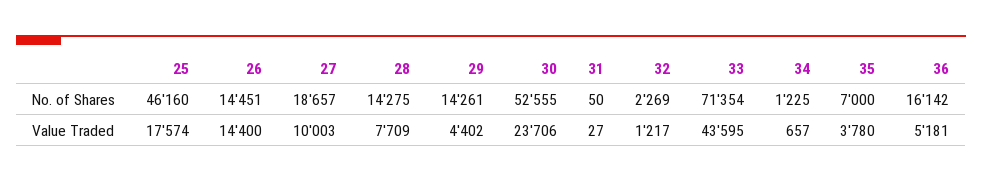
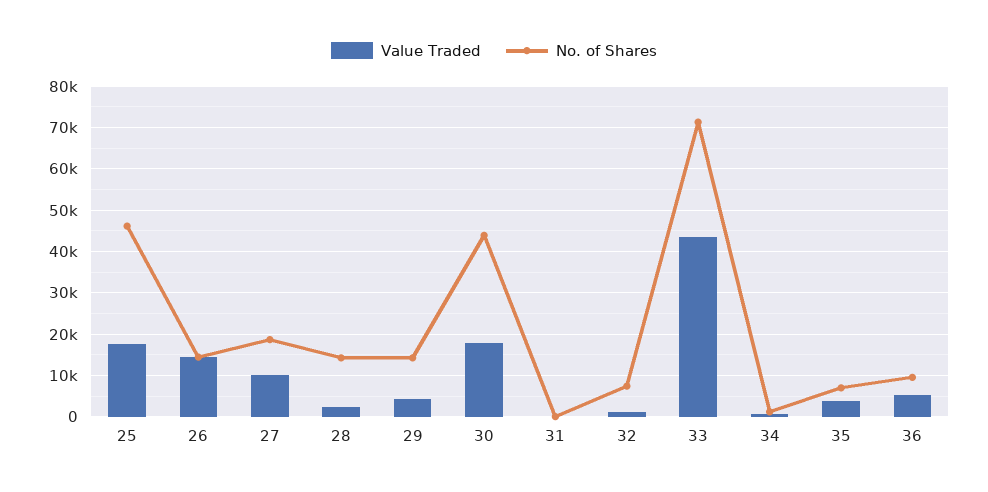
  {
    "No. of Shares": {
      "25": 46160,
      "26": 14451,
      "27": 18657,
      "28": 14275,
      "29": 14261,
-     "30": 52555,
+     "30": 44000,
      "31": 50,
-     "32": 2269,
+     "32": 8000,
      "33": 71354,
      "34": 1225,
      "35": 7000,
-     "36": 16142
+     "36": 10000
    },
    "Value Traded": {
      "25": 17574,
      "26": 14400,
      "27": 10003,
-     "28": 7709,
+     "28": 2000,
      "29": 4402,
-     "30": 23706,
+     "30": 18000,
      "31": 27,
      "32": 1217,
      "33": 43595,
      "34": 657,
      "35": 3780,
      "36": 5181
    }
  }

